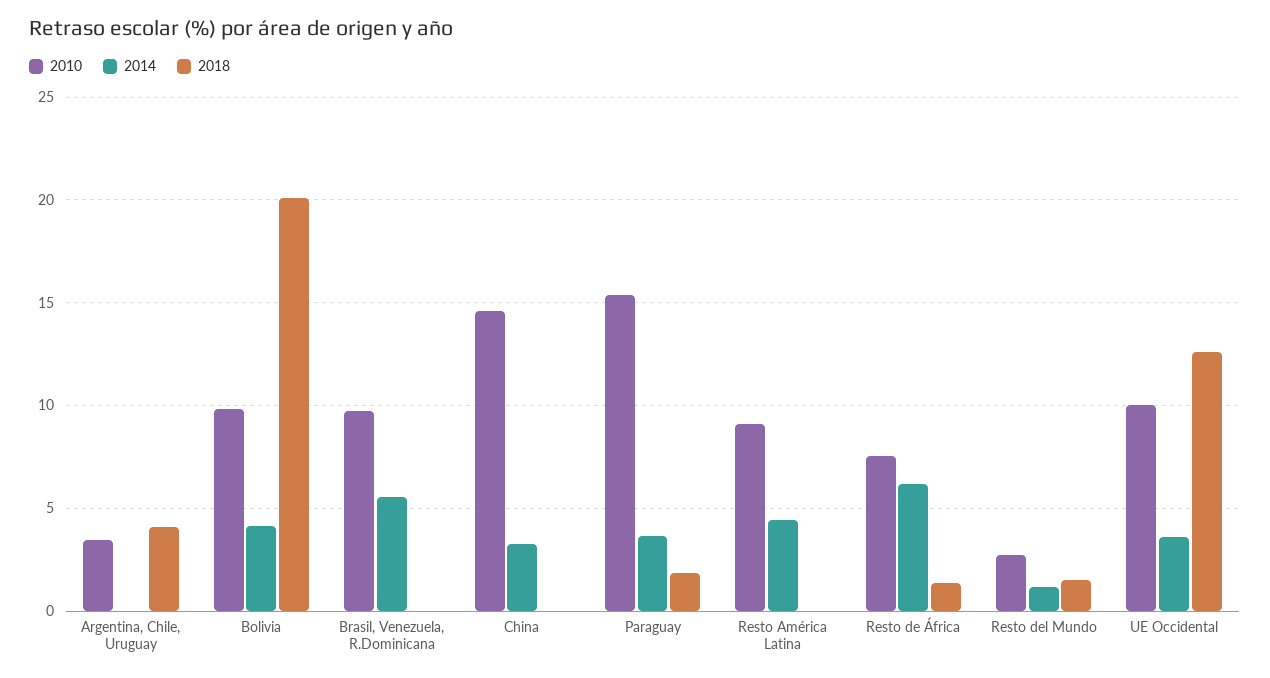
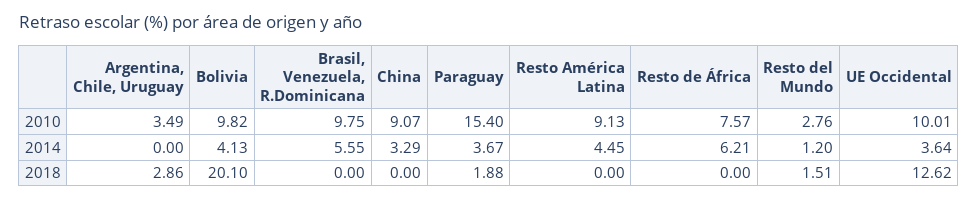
  {
    "2010": {
      "Argentina, Chile, Uruguay": 3.49,
      "Bolivia": 9.82,
      "Brasil, Venezuela, R.Dominicana": 9.75,
-     "China": 14.5,
+     "China": 9.07,
      "Paraguay": 15.4,
      "Resto América Latina": 9.13,
      "Resto de África": 7.57,
      "Resto del Mundo": 2.76,
      "UE Occidental": 10.01
    },
    "2014": {
      "Argentina, Chile, Uruguay": 0,
      "Bolivia": 4.13,
      "Brasil, Venezuela, R.Dominicana": 5.55,
      "China": 3.29,
      "Paraguay": 3.67,
      "Resto América Latina": 4.45,
      "Resto de África": 6.21,
      "Resto del Mundo": 1.2,
      "UE Occidental": 3.64
    },
    "2018": {
-     "Argentina, Chile, Uruguay": 4,
+     "Argentina, Chile, Uruguay": 2.86,
      "Bolivia": 20.1,
      "Brasil, Venezuela, R.Dominicana": 0,
      "China": 0,
      "Paraguay": 1.88,
      "Resto América Latina": 0,
-     "Resto de África": 1.5,
+     "Resto de África": 0,
      "Resto del Mundo": 1.51,
      "UE Occidental": 12.62
    }
  }

